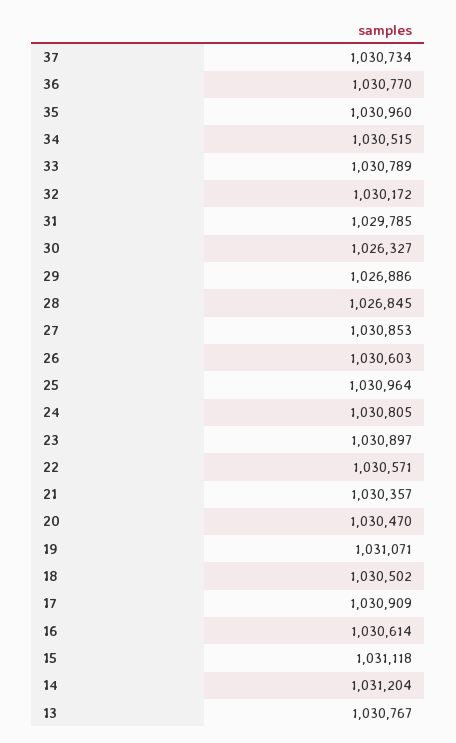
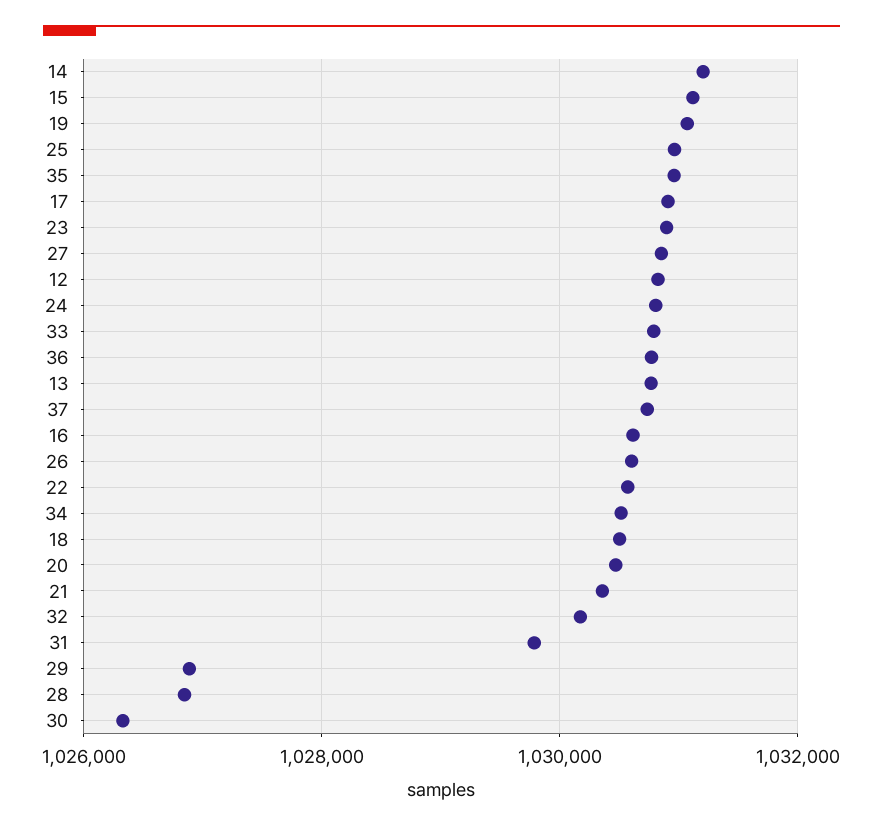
  {
    "37": 1030734,
    "36": 1030770,
    "35": 1030960,
    "34": 1030515,
    "33": 1030789,
    "32": 1030172,
    "31": 1029785,
    "30": 1026327,
    "29": 1026886,
    "28": 1026845,
    "27": 1030853,
    "26": 1030603,
    "25": 1030964,
    "24": 1030805,
    "23": 1030897,
    "22": 1030571,
    "21": 1030357,
    "20": 1030470,
    "19": 1031071,
    "18": 1030502,
    "17": 1030909,
    "16": 1030614,
    "15": 1031118,
    "14": 1031204,
-   "13": 1030767
+   "13": 1030767,
+   "12": 1030800
  }

